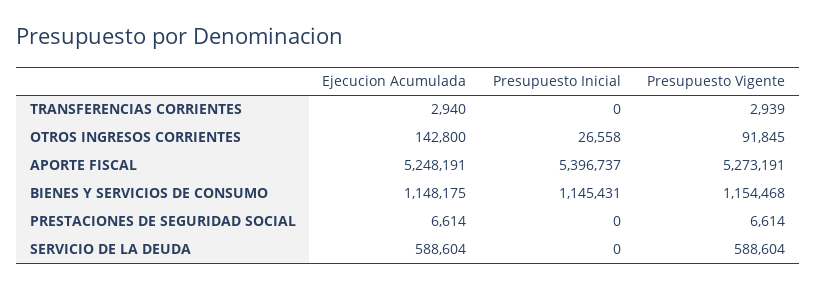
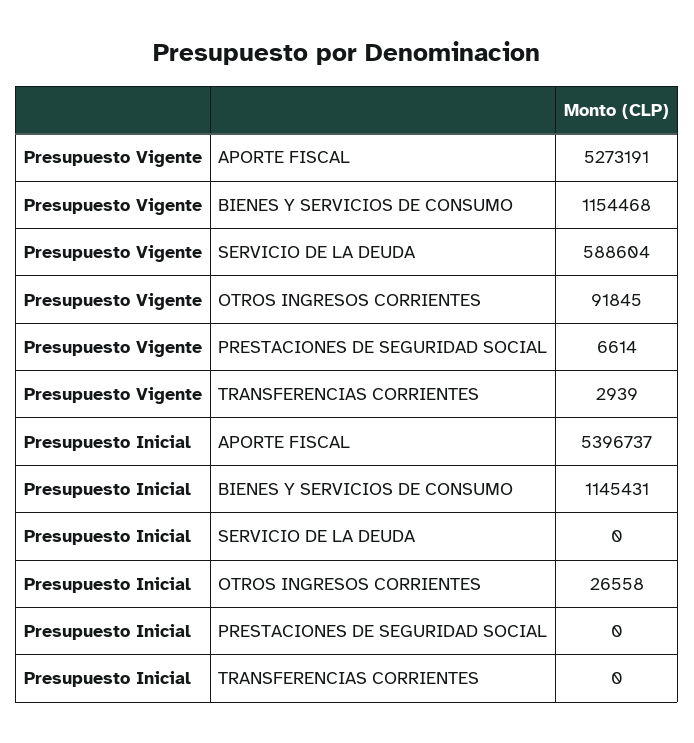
  {
-   "Ejecucion Acumulada": {
-     "TRANSFERENCIAS CORRIENTES": 2940,
-     "OTROS INGRESOS CORRIENTES": 142800,
-     "APORTE FISCAL": 5248191,
-     "BIENES Y SERVICIOS DE CONSUMO": 1148175,
-     "PRESTACIONES DE SEGURIDAD SOCIAL": 6614,
-     "SERVICIO DE LA DEUDA": 588604
-   },
    "Presupuesto Inicial": {
      "TRANSFERENCIAS CORRIENTES": 0,
      "OTROS INGRESOS CORRIENTES": 26558,
      "APORTE FISCAL": 5396737,
      "BIENES Y SERVICIOS DE CONSUMO": 1145431,
      "PRESTACIONES DE SEGURIDAD SOCIAL": 0,
      "SERVICIO DE LA DEUDA": 0
    },
    "Presupuesto Vigente": {
      "TRANSFERENCIAS CORRIENTES": 2939,
      "OTROS INGRESOS CORRIENTES": 91845,
      "APORTE FISCAL": 5273191,
      "BIENES Y SERVICIOS DE CONSUMO": 1154468,
      "PRESTACIONES DE SEGURIDAD SOCIAL": 6614,
      "SERVICIO DE LA DEUDA": 588604
    }
  }

